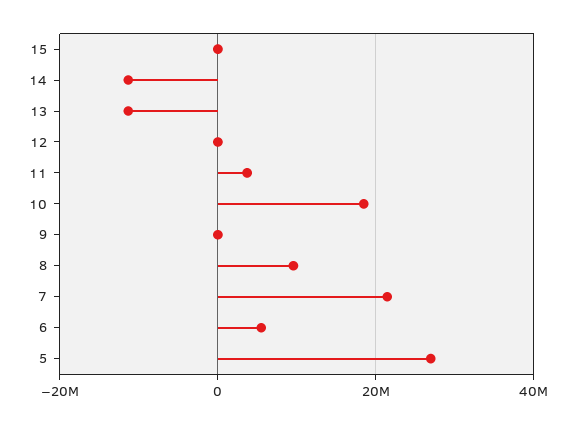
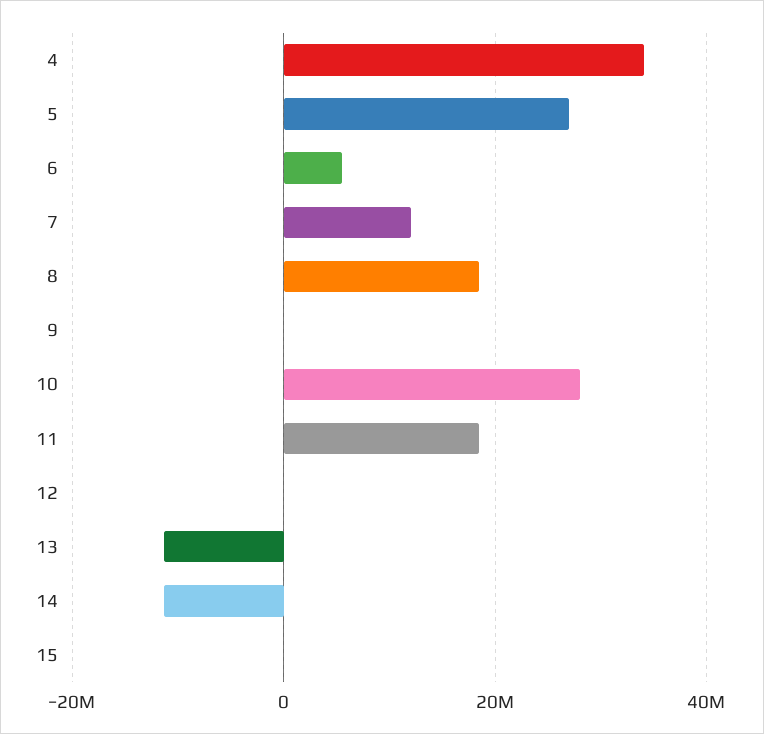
  {
    "15": 0,
    "14": -12000000,
    "13": -12000000,
    "12": 0,
-   "11": 4000000,
+   "11": 18000000,
-   "10": 18000000,
+   "10": 28000000,
    "9": 0,
-   "8": 10000000,
+   "8": 18000000,
-   "7": 22000000,
+   "7": 12000000,
    "6": 6000000,
-   "5": 26000000
+   "5": 26000000,
+   "4": 34000000
  }

